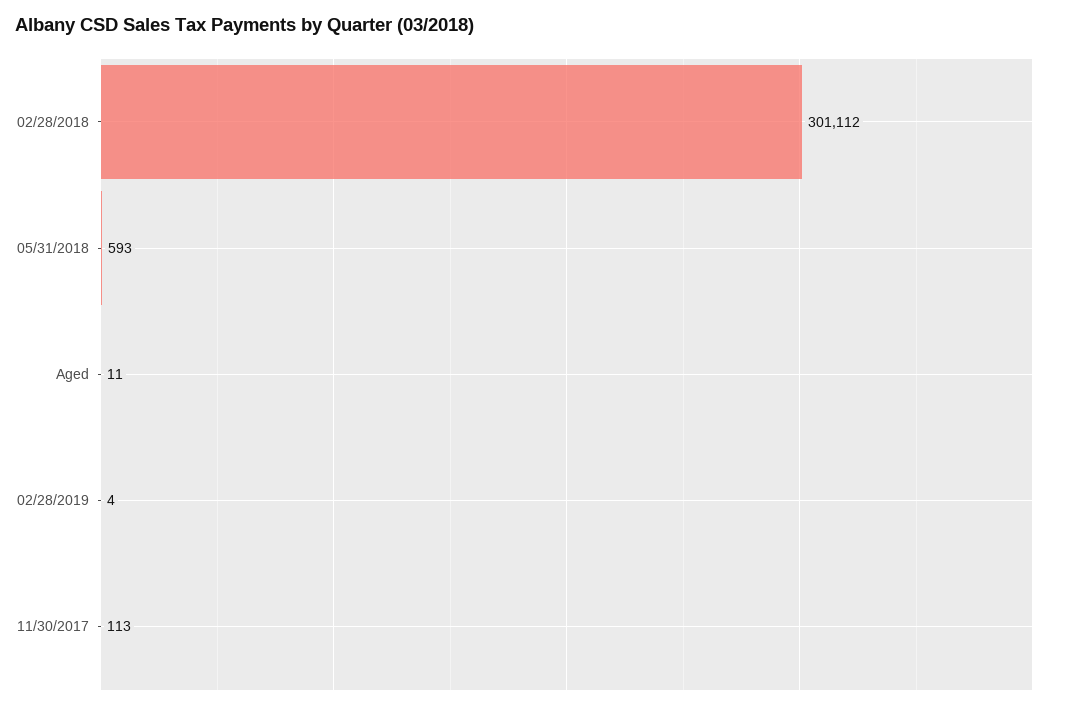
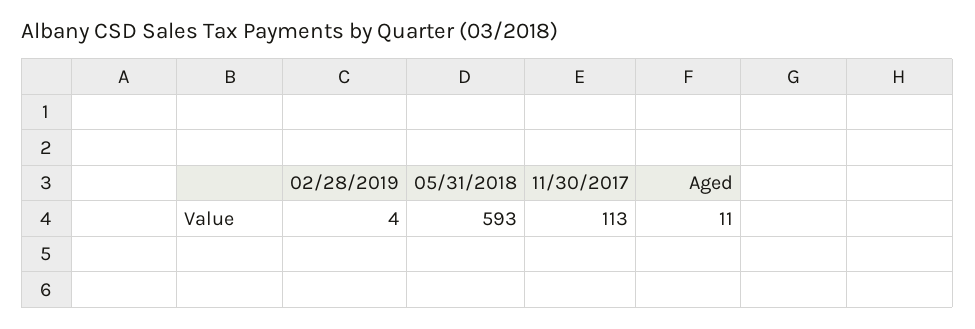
  {
-   "02/28/2018": 301112,
    "05/31/2018": 593,
    "Aged": 11,
    "02/28/2019": 4,
    "11/30/2017": 113
  }

